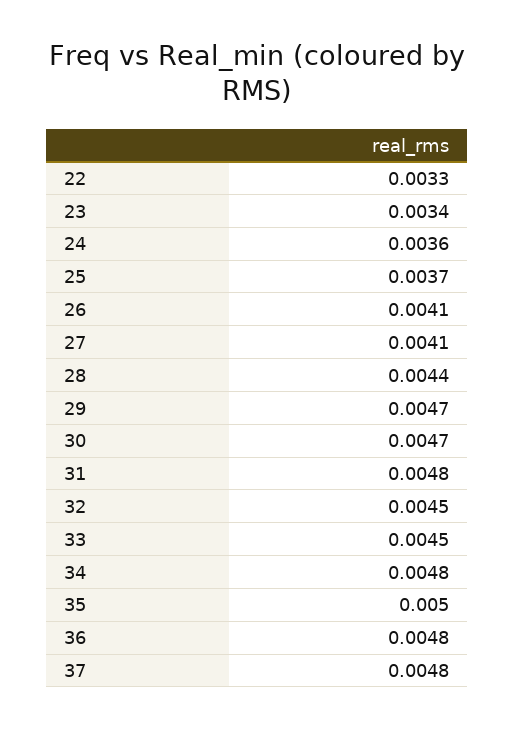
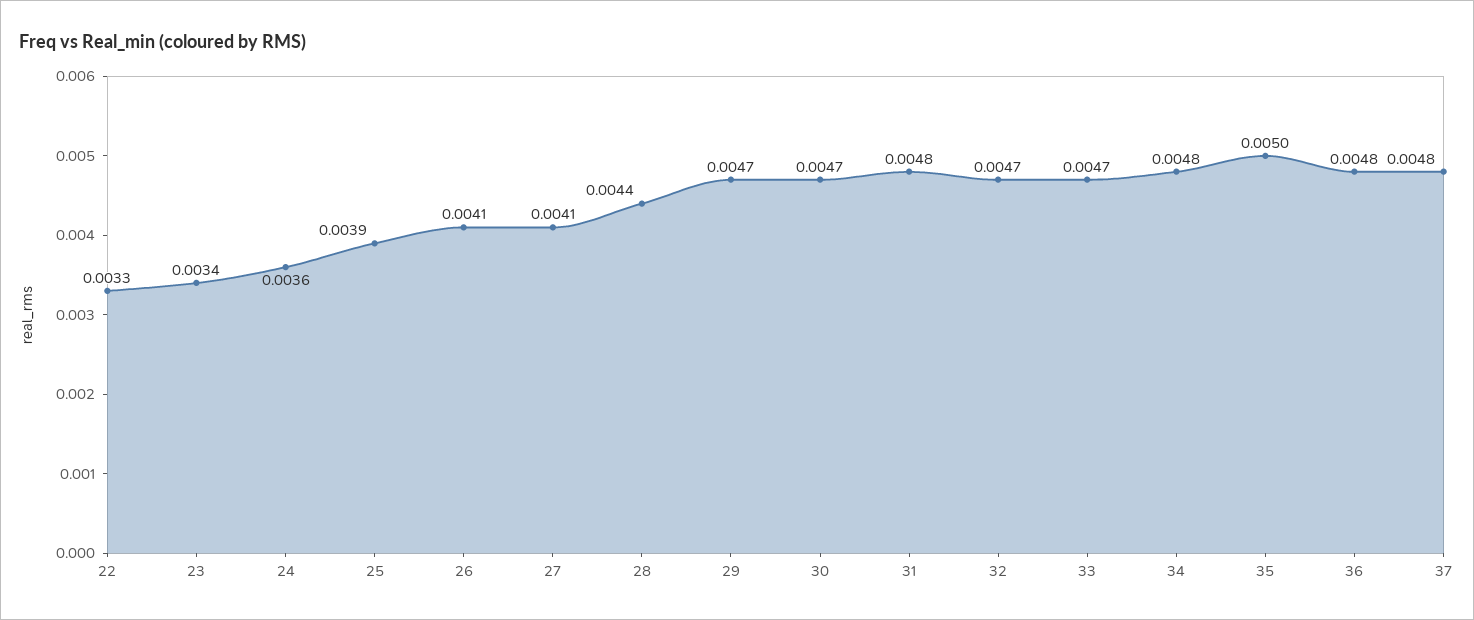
  {
    "22": 0.0033,
    "23": 0.0034,
    "24": 0.0036,
-   "25": 0.0037,
+   "25": 0.0039,
    "26": 0.0041,
    "27": 0.0041,
    "28": 0.0044,
    "29": 0.0047,
    "30": 0.0047,
    "31": 0.0048,
-   "32": 0.0045,
+   "32": 0.0047,
-   "33": 0.0045,
+   "33": 0.0047,
    "34": 0.0048,
    "35": 0.005,
    "36": 0.0048,
    "37": 0.0048
  }

